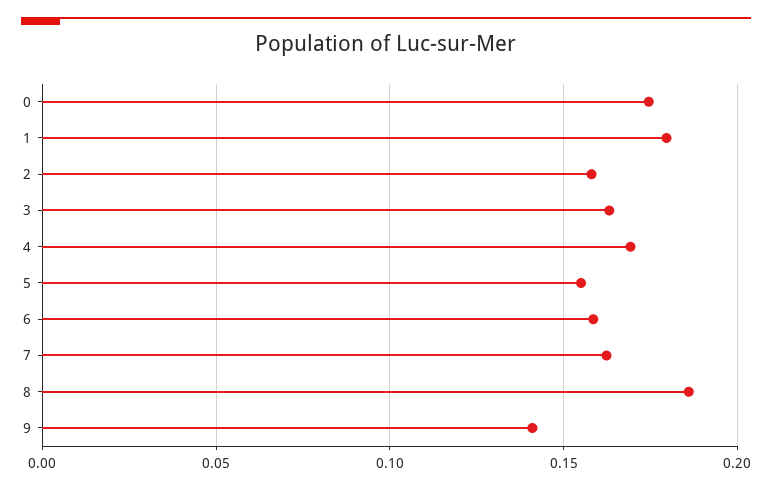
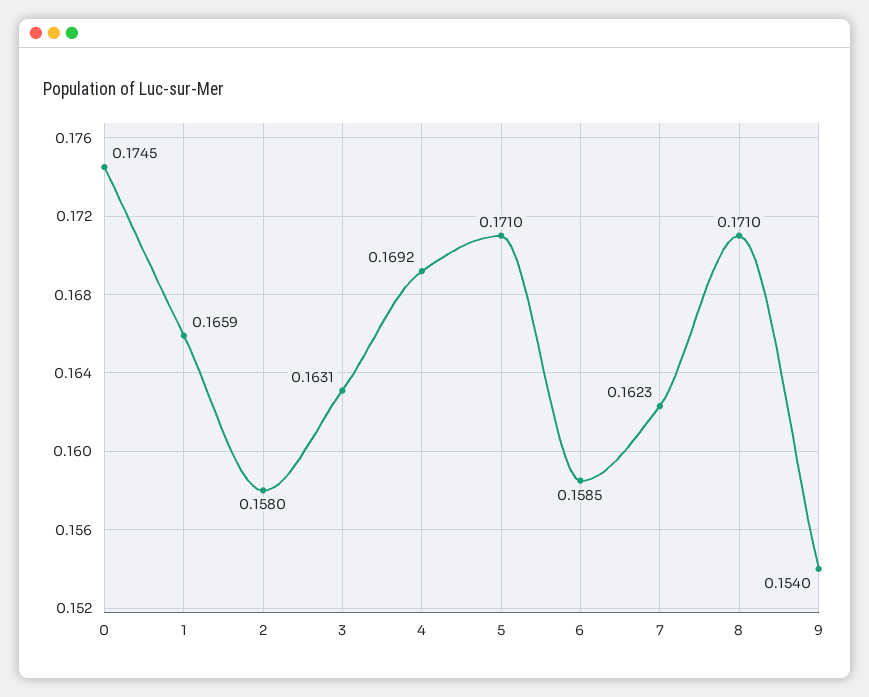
  {
    "0": 0.1745,
-   "1": 0.18,
+   "1": 0.1659,
    "2": 0.158,
    "3": 0.1631,
    "4": 0.1692,
-   "5": 0.155,
+   "5": 0.171,
    "6": 0.1585,
    "7": 0.1623,
-   "8": 0.185,
+   "8": 0.171,
-   "9": 0.14
+   "9": 0.154
  }

